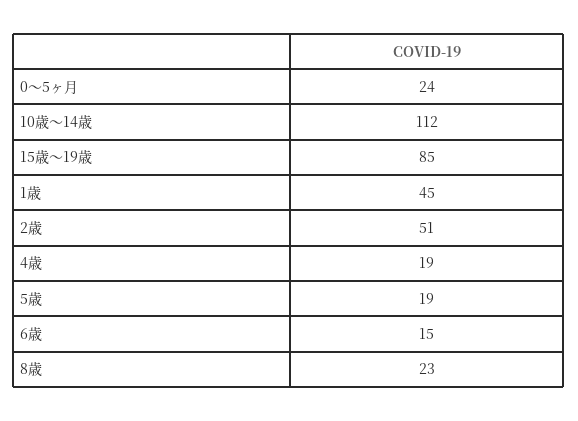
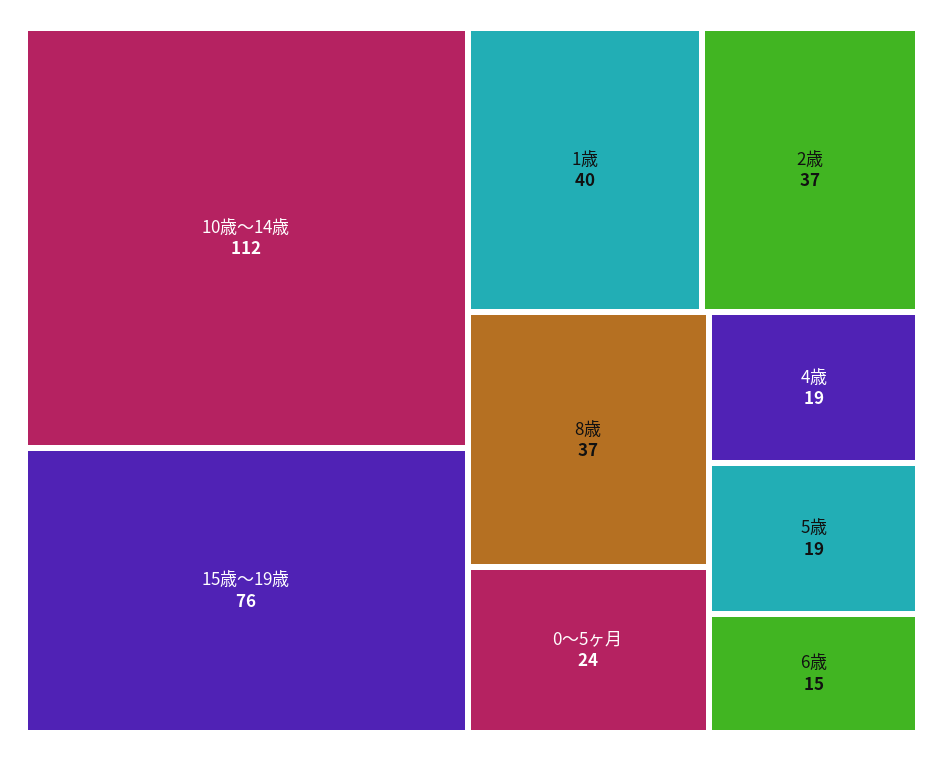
  {
    "0～5ヶ月": 24,
    "10歳～14歳": 112,
-   "15歳～19歳": 85,
+   "15歳～19歳": 76,
-   "1歳": 45,
+   "1歳": 40,
-   "2歳": 51,
+   "2歳": 37,
    "4歳": 19,
    "5歳": 19,
    "6歳": 15,
-   "8歳": 23
+   "8歳": 37
  }

